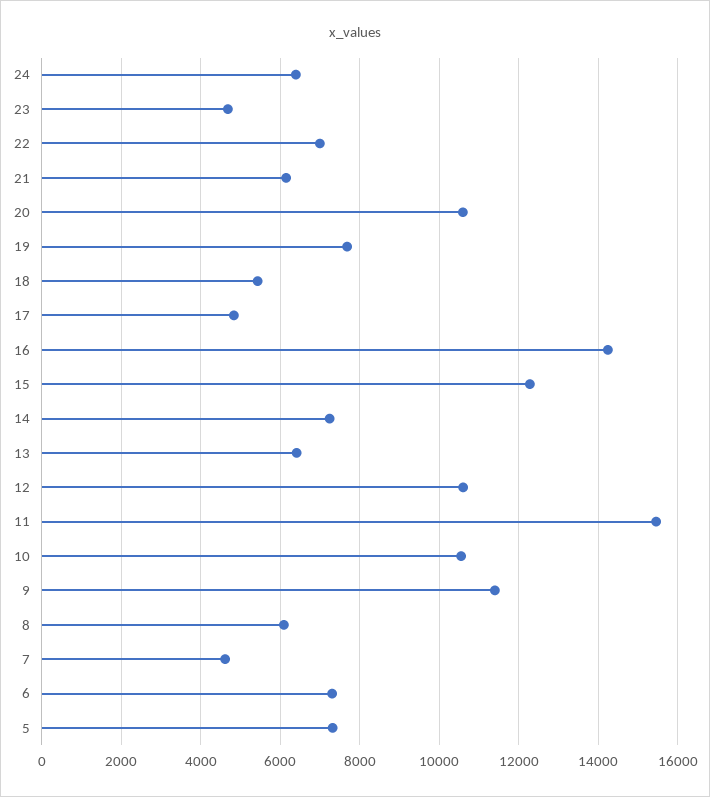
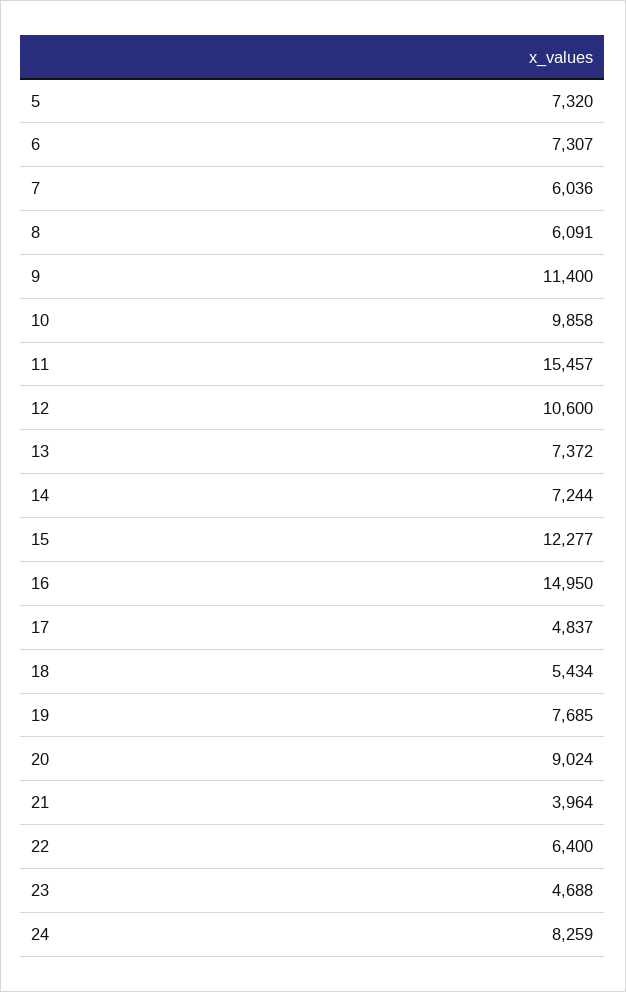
  {
-   "24": 6400,
+   "24": 8259,
    "23": 4688,
-   "22": 7000,
+   "22": 6400,
-   "21": 6200,
+   "21": 3964,
-   "20": 10600,
+   "20": 9024,
    "19": 7685,
    "18": 5434,
    "17": 4837,
-   "16": 14200,
+   "16": 14950,
    "15": 12277,
    "14": 7244,
-   "13": 6400,
+   "13": 7372,
    "12": 10600,
    "11": 15457,
-   "10": 10600,
+   "10": 9858,
    "9": 11400,
    "8": 6091,
-   "7": 4600,
+   "7": 6036,
    "6": 7307,
    "5": 7320
  }

